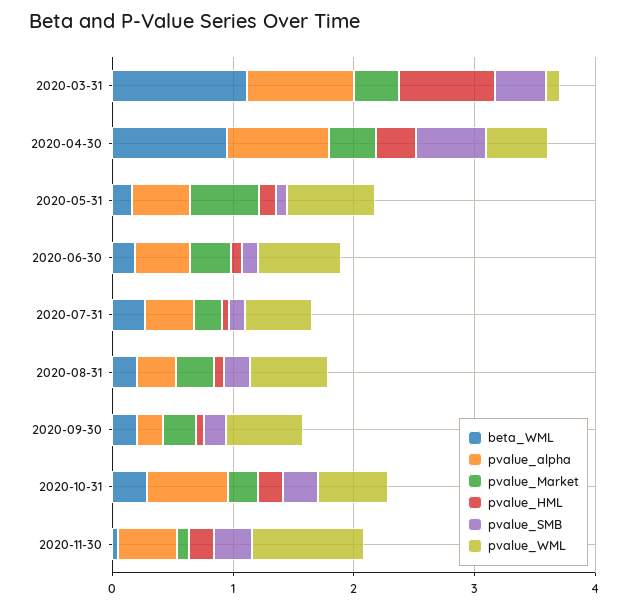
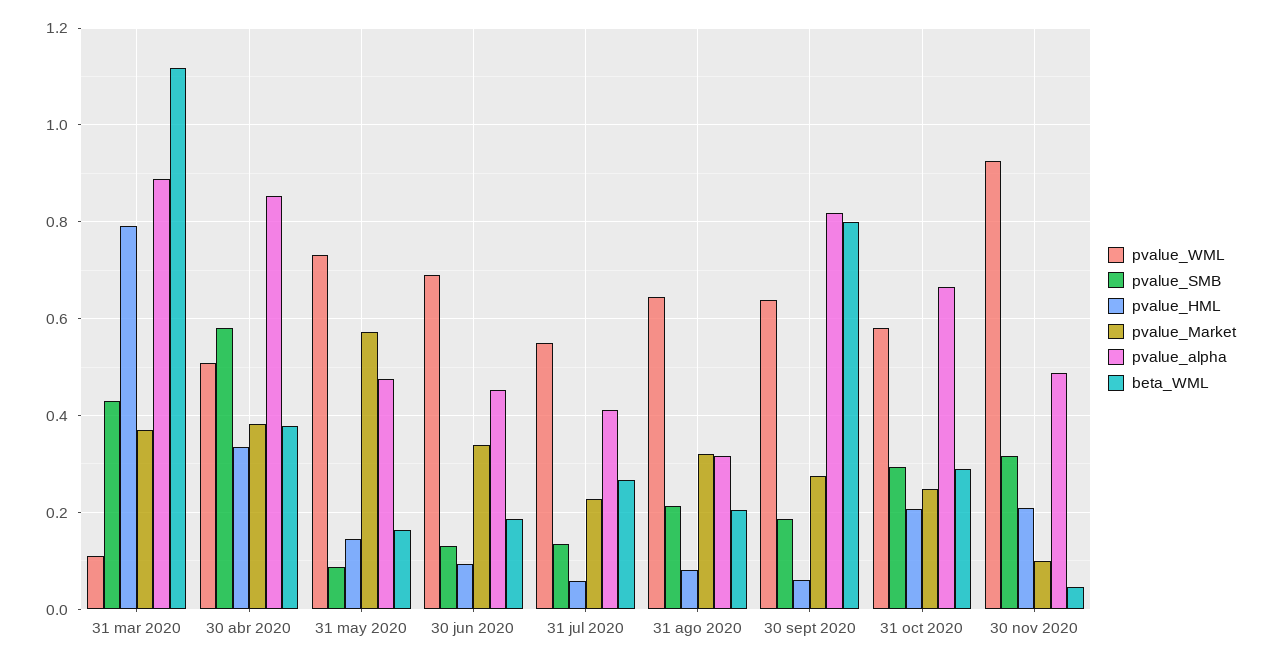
  {
    "beta_WML": {
      "2020-03-31": 1.12,
-     "2020-04-30": 1,
+     "2020-04-30": 0.38,
      "2020-05-31": 0.16,
      "2020-06-30": 0.18,
      "2020-07-31": 0.26,
      "2020-08-31": 0.2,
-     "2020-09-30": 0.2,
+     "2020-09-30": 0.8,
      "2020-10-31": 0.28,
      "2020-11-30": 0.04
    },
    "pvalue_alpha": {
      "2020-03-31": 0.88,
      "2020-04-30": 0.86,
      "2020-05-31": 0.48,
      "2020-06-30": 0.46,
      "2020-07-31": 0.42,
      "2020-08-31": 0.32,
-     "2020-09-30": 0.2,
+     "2020-09-30": 0.82,
      "2020-10-31": 0.66,
      "2020-11-30": 0.48
    },
    "pvalue_Market": {
      "2020-03-31": 0.36,
      "2020-04-30": 0.38,
      "2020-05-31": 0.58,
      "2020-06-30": 0.34,
      "2020-07-31": 0.22,
      "2020-08-31": 0.32,
      "2020-09-30": 0.28,
      "2020-10-31": 0.24,
      "2020-11-30": 0.1
    },
    "pvalue_HML": {
      "2020-03-31": 0.8,
      "2020-04-30": 0.34,
      "2020-05-31": 0.14,
      "2020-06-30": 0.1,
      "2020-07-31": 0.06,
      "2020-08-31": 0.08,
      "2020-09-30": 0.06,
      "2020-10-31": 0.2,
      "2020-11-30": 0.2
    },
    "pvalue_SMB": {
      "2020-03-31": 0.42,
      "2020-04-30": 0.58,
      "2020-05-31": 0.08,
      "2020-06-30": 0.14,
      "2020-07-31": 0.14,
      "2020-08-31": 0.22,
      "2020-09-30": 0.18,
      "2020-10-31": 0.3,
      "2020-11-30": 0.32
    },
    "pvalue_WML": {
      "2020-03-31": 0.12,
      "2020-04-30": 0.5,
      "2020-05-31": 0.74,
      "2020-06-30": 0.7,
      "2020-07-31": 0.54,
      "2020-08-31": 0.64,
      "2020-09-30": 0.64,
      "2020-10-31": 0.58,
      "2020-11-30": 0.92
    }
  }

